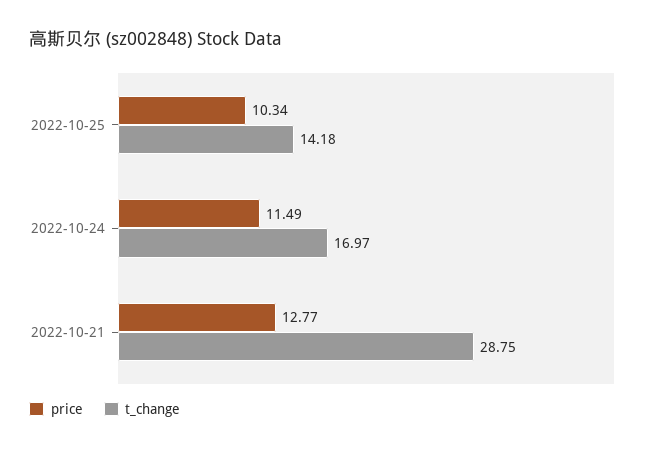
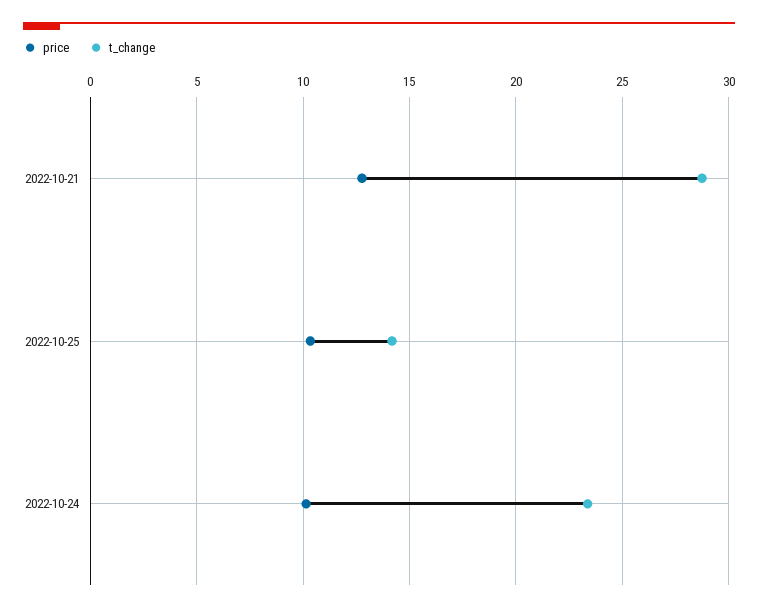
  {
    "price": {
      "2022-10-25": 10.34,
-     "2022-10-24": 11.49,
+     "2022-10-24": 10,
      "2022-10-21": 12.77
    },
    "t_change": {
      "2022-10-25": 14.18,
-     "2022-10-24": 16.97,
+     "2022-10-24": 23.5,
      "2022-10-21": 28.75
    }
  }

